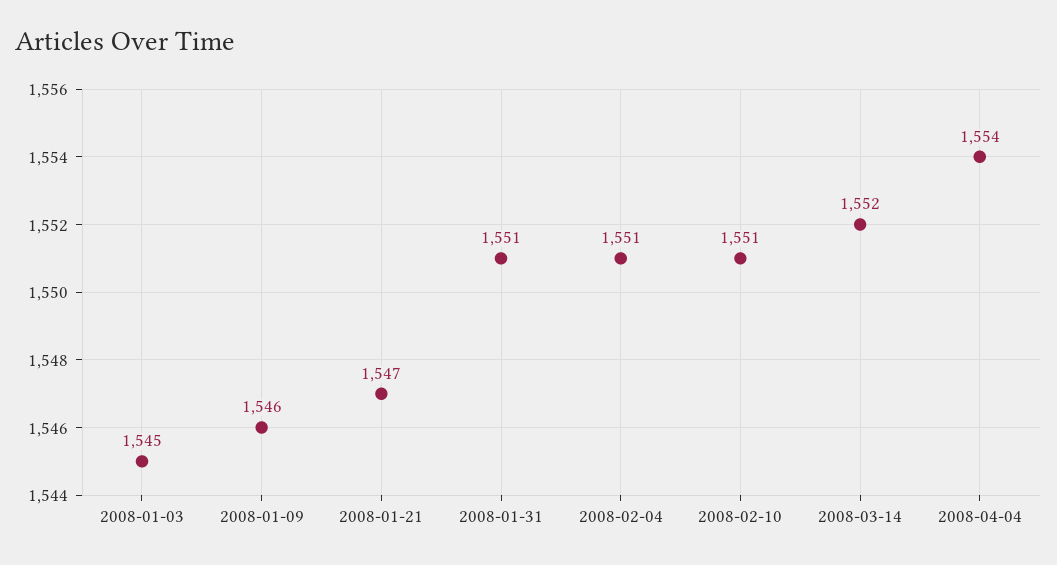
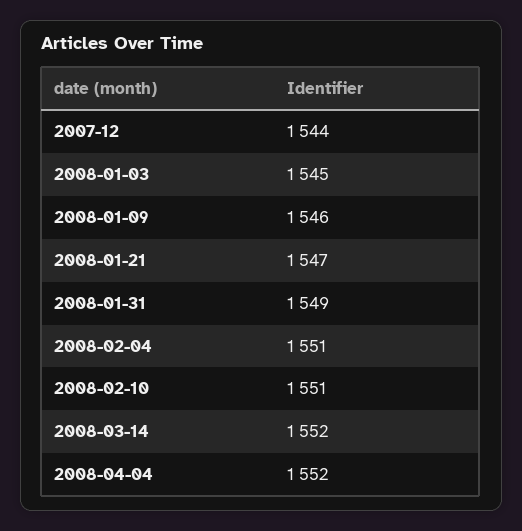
  {
    "2008-01-03": 1545,
    "2008-01-09": 1546,
    "2008-01-21": 1547,
-   "2008-01-31": 1551,
+   "2008-01-31": 1549,
    "2008-02-04": 1551,
    "2008-02-10": 1551,
    "2008-03-14": 1552,
-   "2008-04-04": 1554
+   "2008-04-04": 1552,
+   "2007-12": 1544
  }

